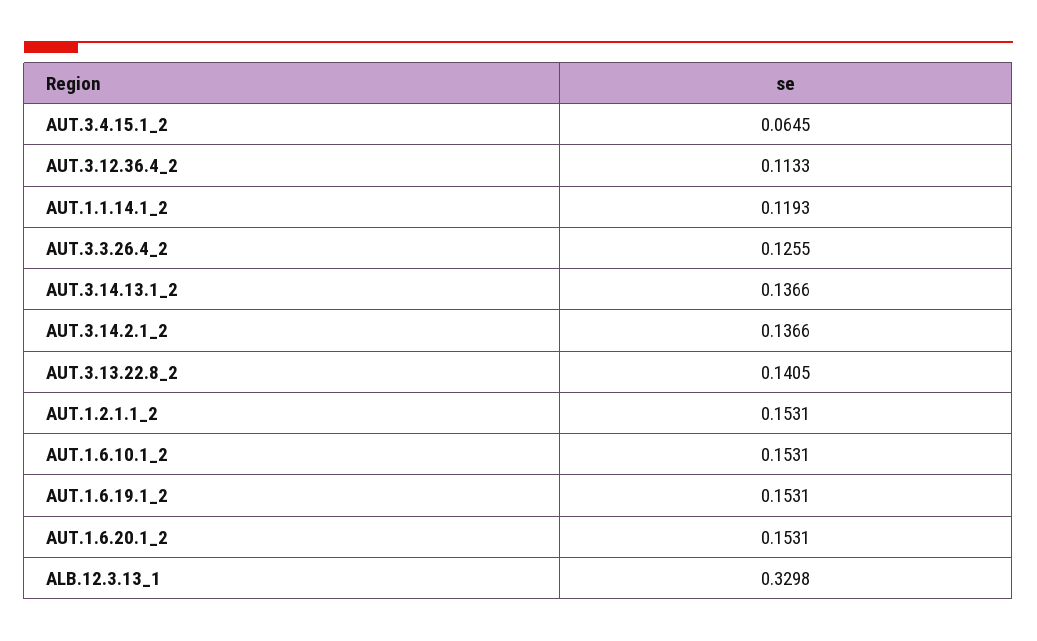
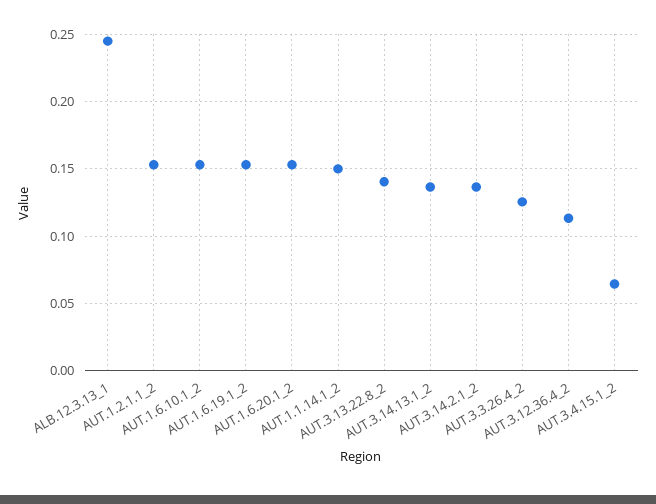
  {
    "AUT.3.4.15.1_2": 0.0645,
    "AUT.3.12.36.4_2": 0.1133,
-   "AUT.1.1.14.1_2": 0.1193,
+   "AUT.1.1.14.1_2": 0.15,
    "AUT.3.3.26.4_2": 0.1255,
    "AUT.3.14.13.1_2": 0.1366,
    "AUT.3.14.2.1_2": 0.1366,
    "AUT.3.13.22.8_2": 0.1405,
    "AUT.1.2.1.1_2": 0.1531,
    "AUT.1.6.10.1_2": 0.1531,
    "AUT.1.6.19.1_2": 0.1531,
    "AUT.1.6.20.1_2": 0.1531,
-   "ALB.12.3.13_1": 0.3298
+   "ALB.12.3.13_1": 0.245
  }

